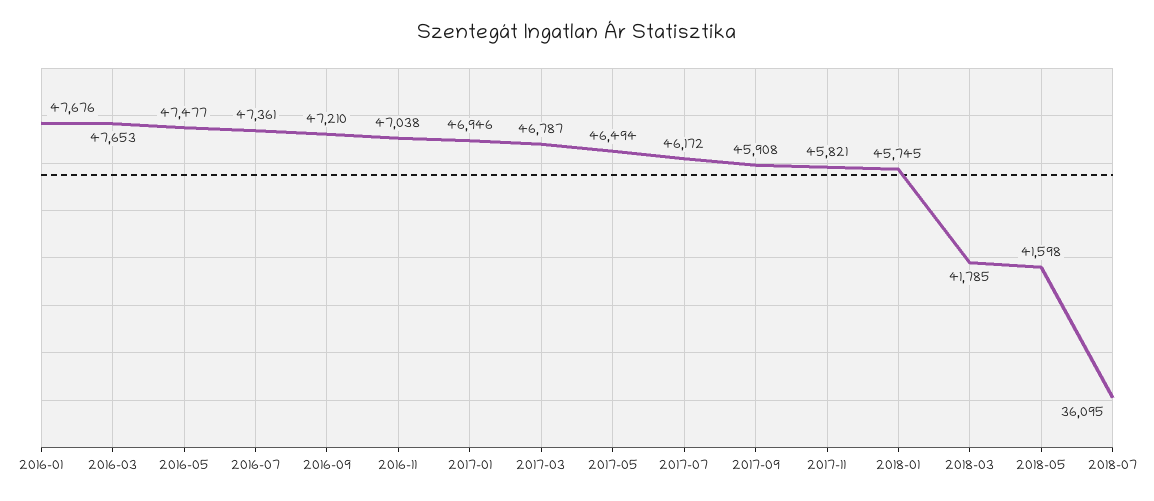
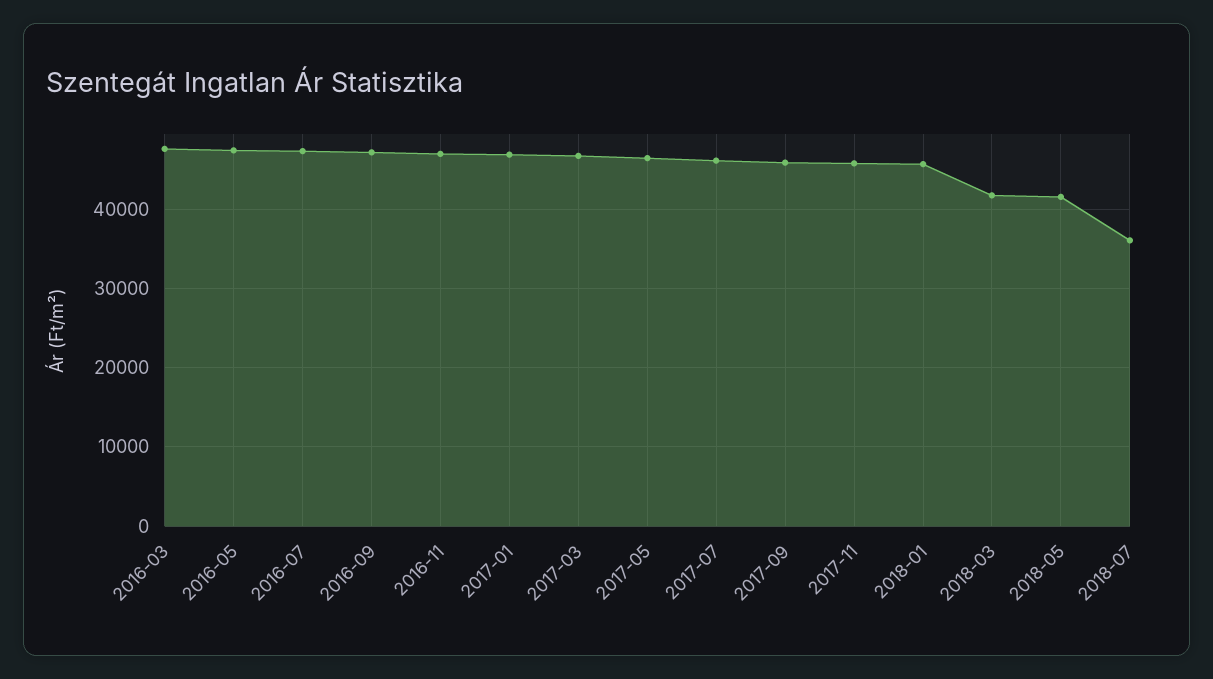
  {
-   "2016-01": 47676,
    "2016-03": 47653,
    "2016-05": 47477,
    "2016-07": 47361,
    "2016-09": 47210,
    "2016-11": 47038,
    "2017-01": 46946,
    "2017-03": 46787,
    "2017-05": 46494,
    "2017-07": 46172,
    "2017-09": 45908,
    "2017-11": 45821,
    "2018-01": 45745,
    "2018-03": 41785,
    "2018-05": 41598,
    "2018-07": 36095
  }

